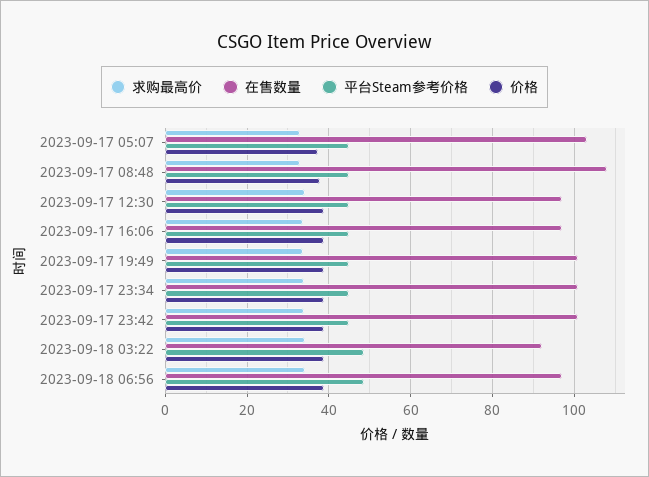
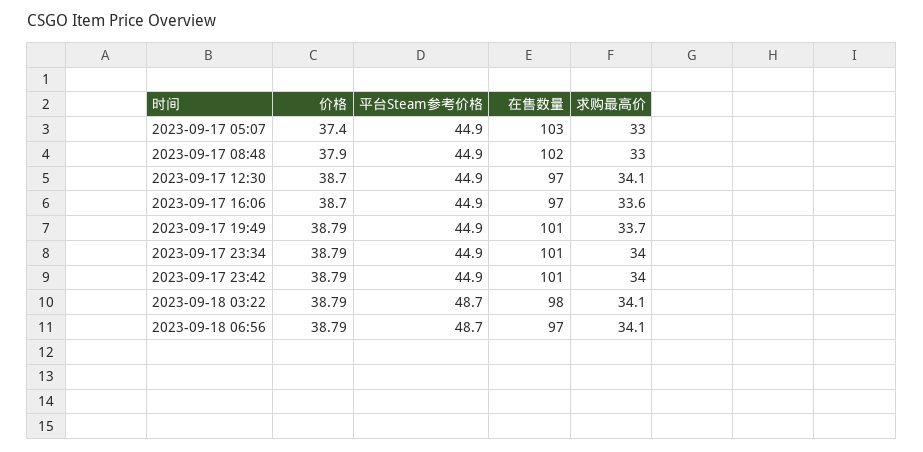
  {
    "求购最高价": {
      "2023-09-17 05:07": 33,
      "2023-09-17 08:48": 33,
      "2023-09-17 12:30": 34.1,
      "2023-09-17 16:06": 33.6,
      "2023-09-17 19:49": 33.7,
      "2023-09-17 23:34": 34,
      "2023-09-17 23:42": 34,
      "2023-09-18 03:22": 34.1,
      "2023-09-18 06:56": 34.1
    },
    "在售数量": {
      "2023-09-17 05:07": 103,
-     "2023-09-17 08:48": 108,
+     "2023-09-17 08:48": 102,
      "2023-09-17 12:30": 97,
      "2023-09-17 16:06": 97,
      "2023-09-17 19:49": 101,
      "2023-09-17 23:34": 101,
      "2023-09-17 23:42": 101,
-     "2023-09-18 03:22": 92,
+     "2023-09-18 03:22": 98,
      "2023-09-18 06:56": 97
    },
    "平台Steam参考价格": {
      "2023-09-17 05:07": 44.9,
      "2023-09-17 08:48": 44.9,
      "2023-09-17 12:30": 44.9,
      "2023-09-17 16:06": 44.9,
      "2023-09-17 19:49": 44.9,
      "2023-09-17 23:34": 44.9,
      "2023-09-17 23:42": 44.9,
      "2023-09-18 03:22": 48.7,
      "2023-09-18 06:56": 48.7
    },
    "价格": {
      "2023-09-17 05:07": 37.4,
      "2023-09-17 08:48": 37.9,
      "2023-09-17 12:30": 38.7,
      "2023-09-17 16:06": 38.7,
      "2023-09-17 19:49": 38.79,
      "2023-09-17 23:34": 38.79,
      "2023-09-17 23:42": 38.79,
      "2023-09-18 03:22": 38.79,
      "2023-09-18 06:56": 38.79
    }
  }

